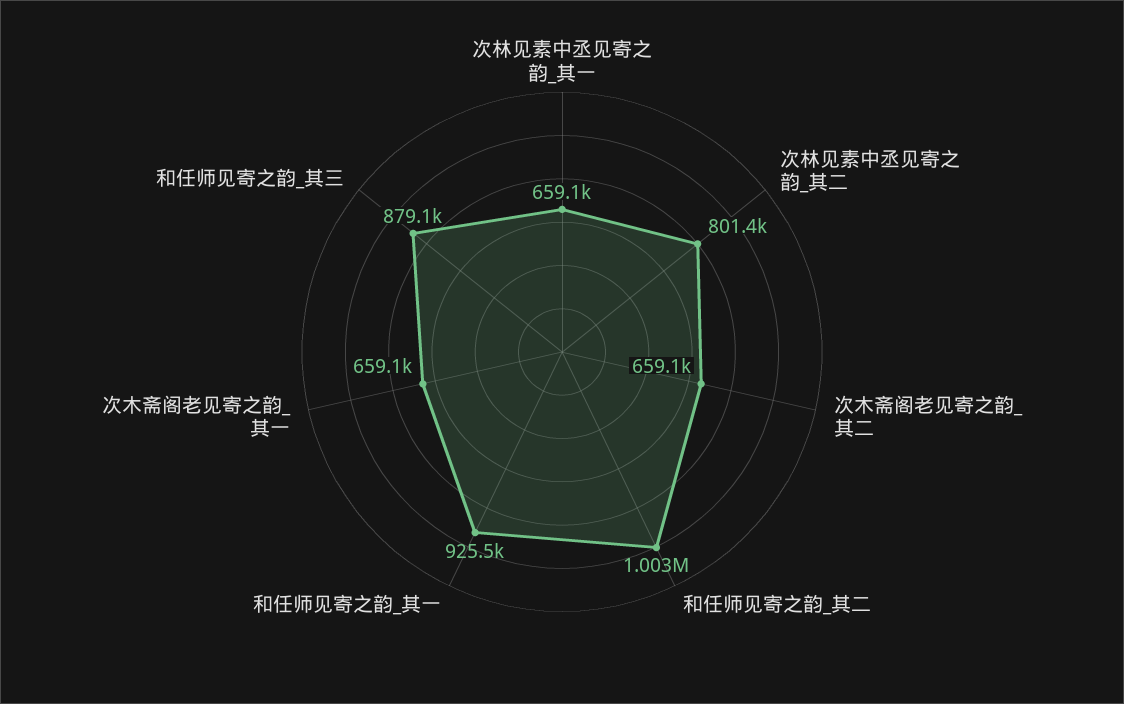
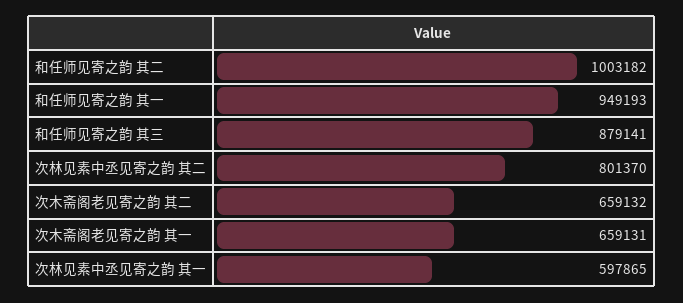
  {
-   "次林见素中丞见寄之韵_其一": 659100,
+   "次林见素中丞见寄之韵_其一": 597865,
    "次林见素中丞见寄之韵_其二": 801370,
    "次木斋阁老见寄之韵_其二": 659132,
    "和任师见寄之韵_其二": 1003182,
-   "和任师见寄之韵_其一": 925500,
+   "和任师见寄之韵_其一": 949193,
    "次木斋阁老见寄之韵_其一": 659131,
    "和任师见寄之韵_其三": 879141
  }

